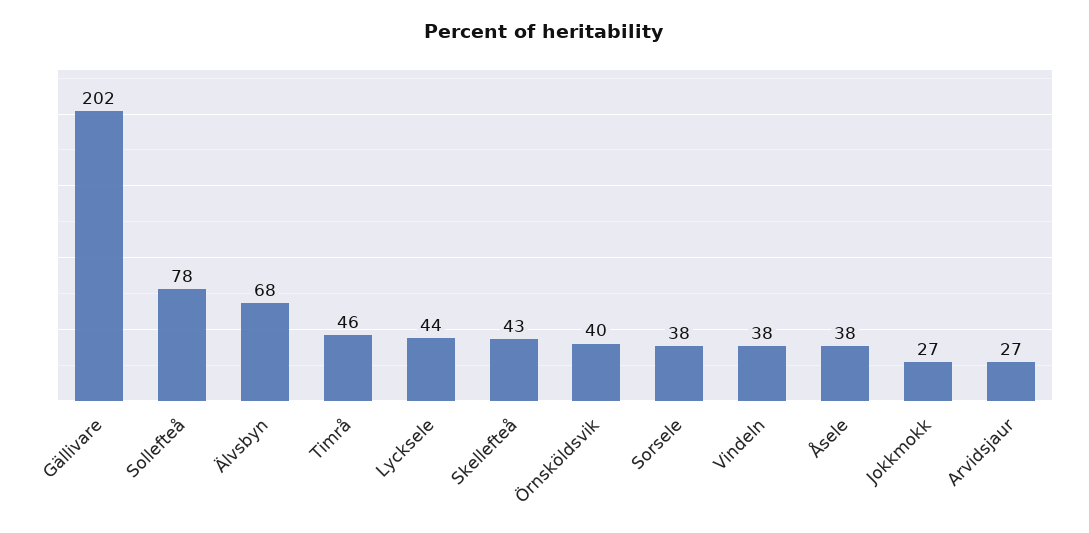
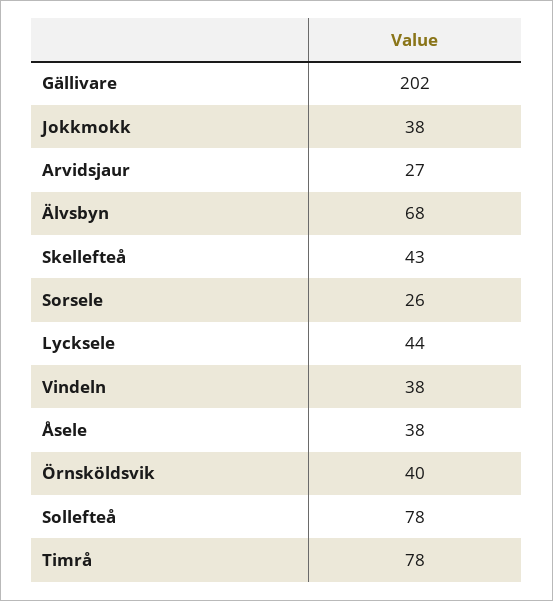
  {
    "Gällivare": 202,
    "Sollefteå": 78,
    "Älvsbyn": 68,
-   "Timrå": 46,
+   "Timrå": 78,
    "Lycksele": 44,
    "Skellefteå": 43,
    "Örnsköldsvik": 40,
-   "Sorsele": 38,
+   "Sorsele": 26,
    "Vindeln": 38,
    "Åsele": 38,
-   "Jokkmokk": 27,
+   "Jokkmokk": 38,
    "Arvidsjaur": 27
  }

